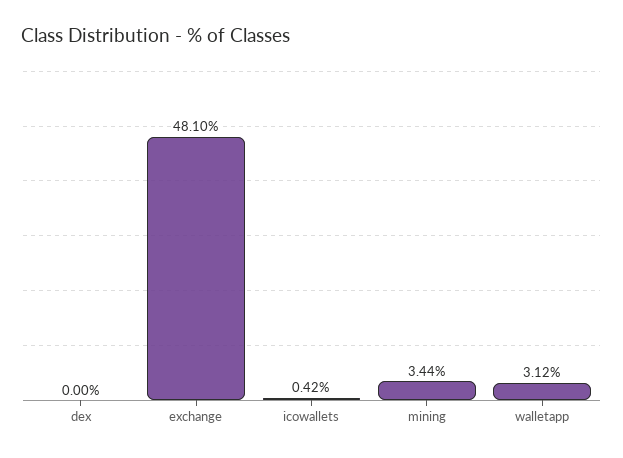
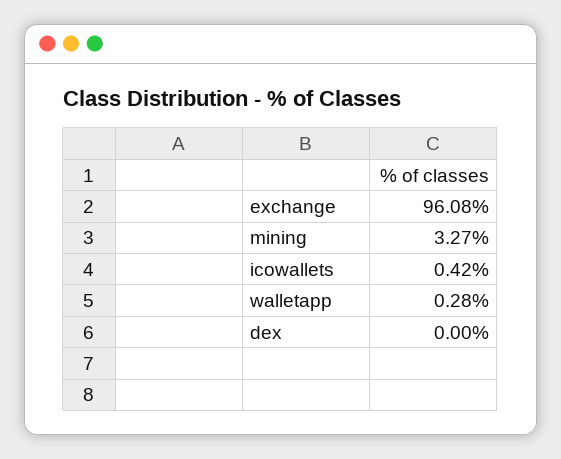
  {
    "dex": 0,
-   "exchange": 48.1,
+   "exchange": 96.08,
    "icowallets": 0.42,
-   "mining": 3.44,
+   "mining": 3.27,
-   "walletapp": 3.12
+   "walletapp": 0.28
  }

